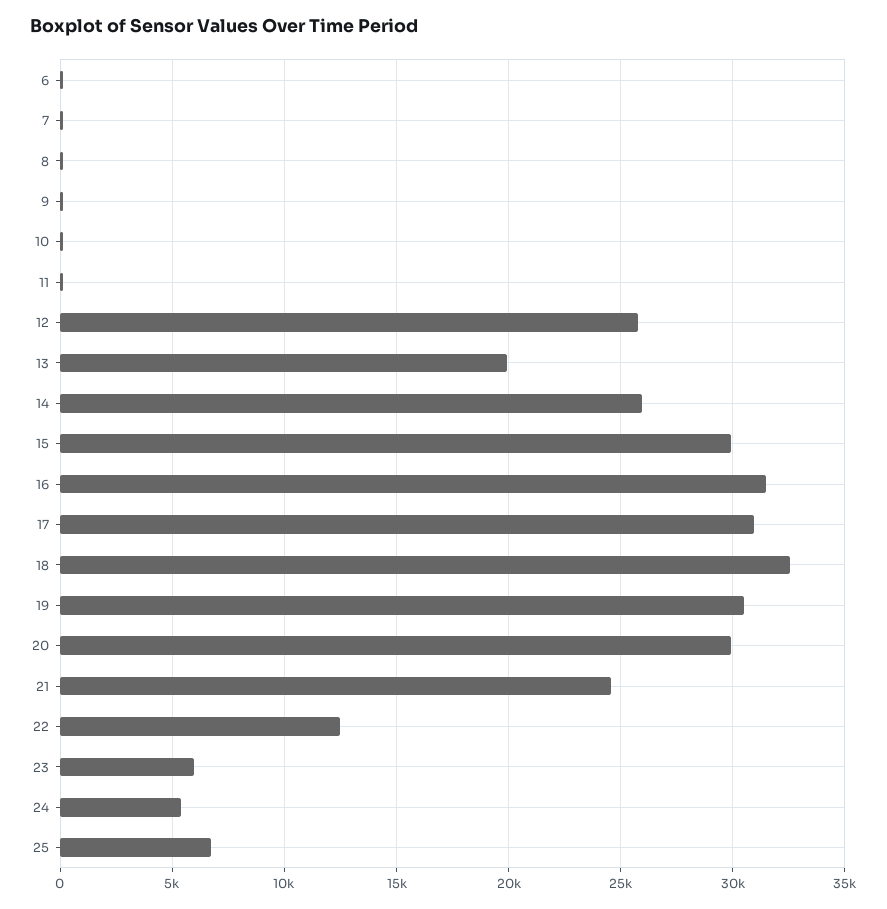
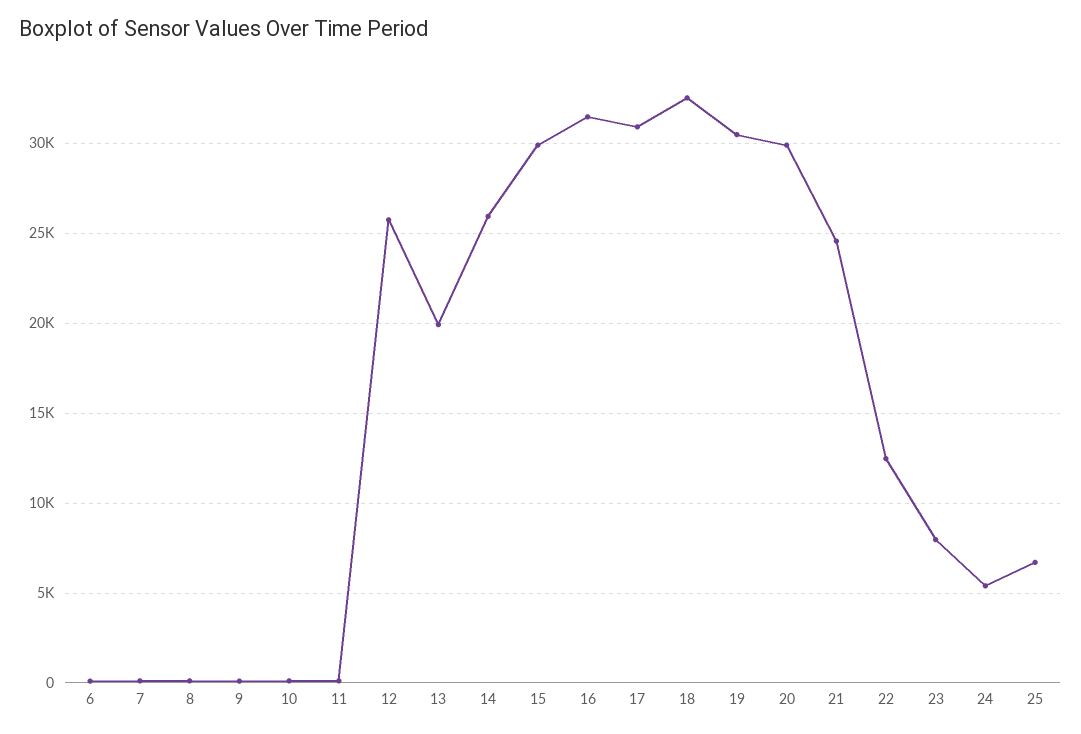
  {
    "6": 0,
    "7": 0,
    "8": 0,
    "9": 0,
    "10": 0,
    "11": 0,
    "12": 26000,
    "13": 20000,
    "14": 26000,
    "15": 30000,
    "16": 31500,
    "17": 31000,
    "18": 32500,
    "19": 30500,
    "20": 30000,
    "21": 24500,
    "22": 12500,
-   "23": 6000,
+   "23": 8000,
    "24": 5500,
    "25": 6500
  }

